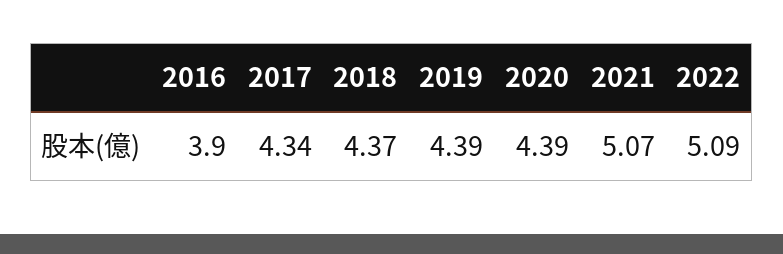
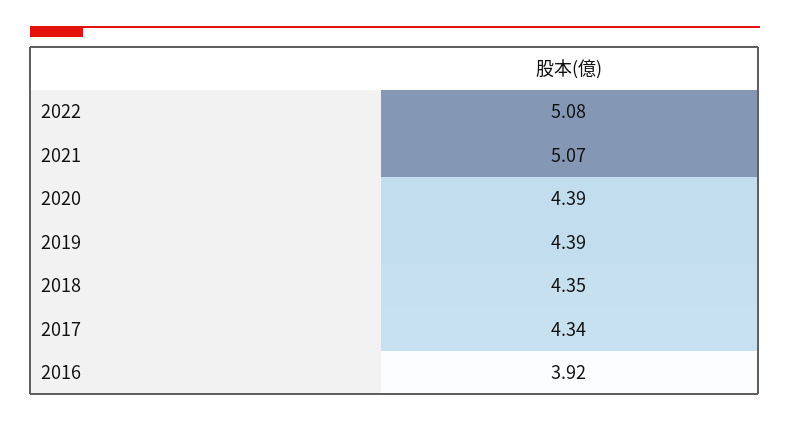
  {
-   "2016": 3.9,
+   "2016": 3.92,
    "2017": 4.34,
-   "2018": 4.37,
+   "2018": 4.35,
    "2019": 4.39,
    "2020": 4.39,
    "2021": 5.07,
-   "2022": 5.09
+   "2022": 5.08
  }

